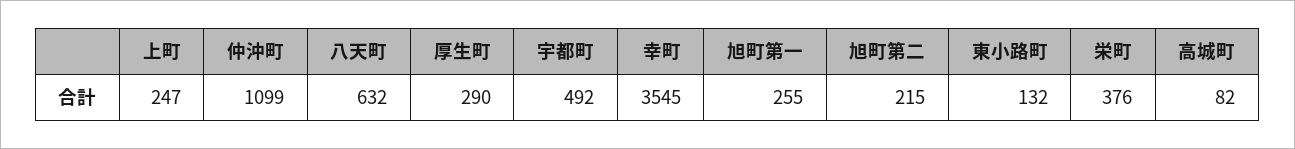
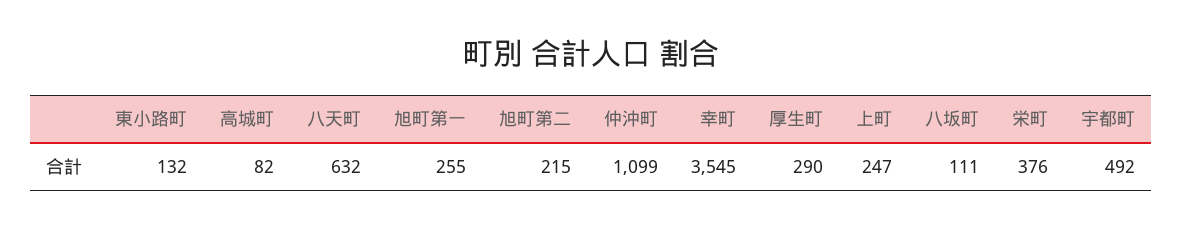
  {
    "上町": 247,
    "仲沖町": 1099,
    "八天町": 632,
    "厚生町": 290,
    "宇都町": 492,
    "幸町": 3545,
    "旭町第一": 255,
    "旭町第二": 215,
    "東小路町": 132,
    "栄町": 376,
-   "高城町": 82
+   "高城町": 82,
+   "八坂町": 111
  }

